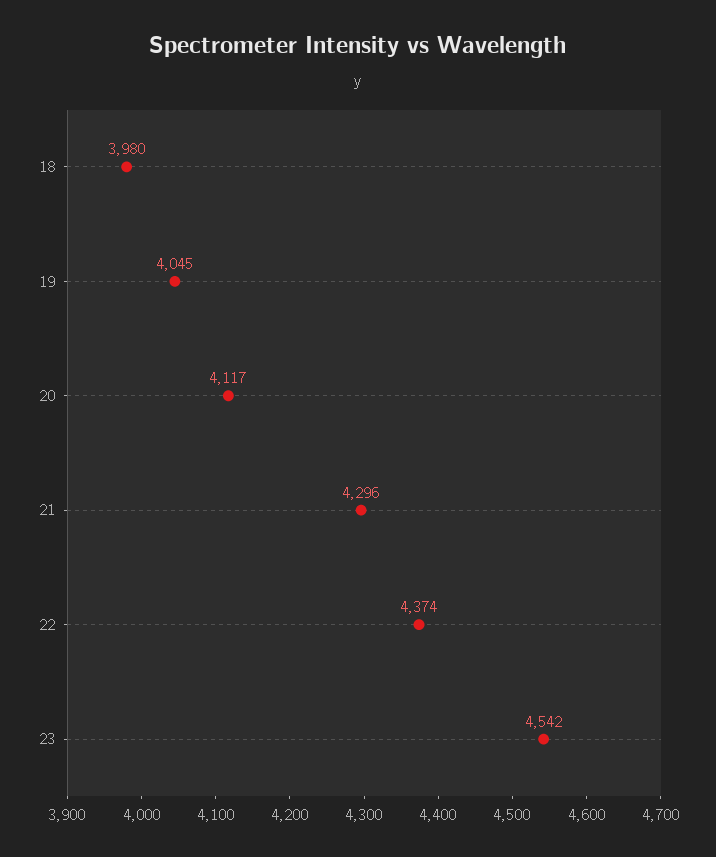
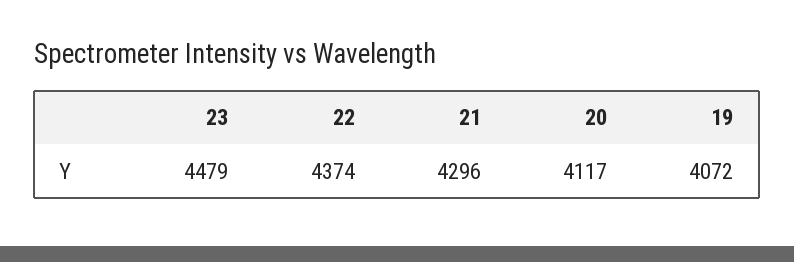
  {
-   "18": 3980,
-   "19": 4045,
+   "19": 4072,
    "20": 4117,
    "21": 4296,
    "22": 4374,
-   "23": 4542
+   "23": 4479
  }

